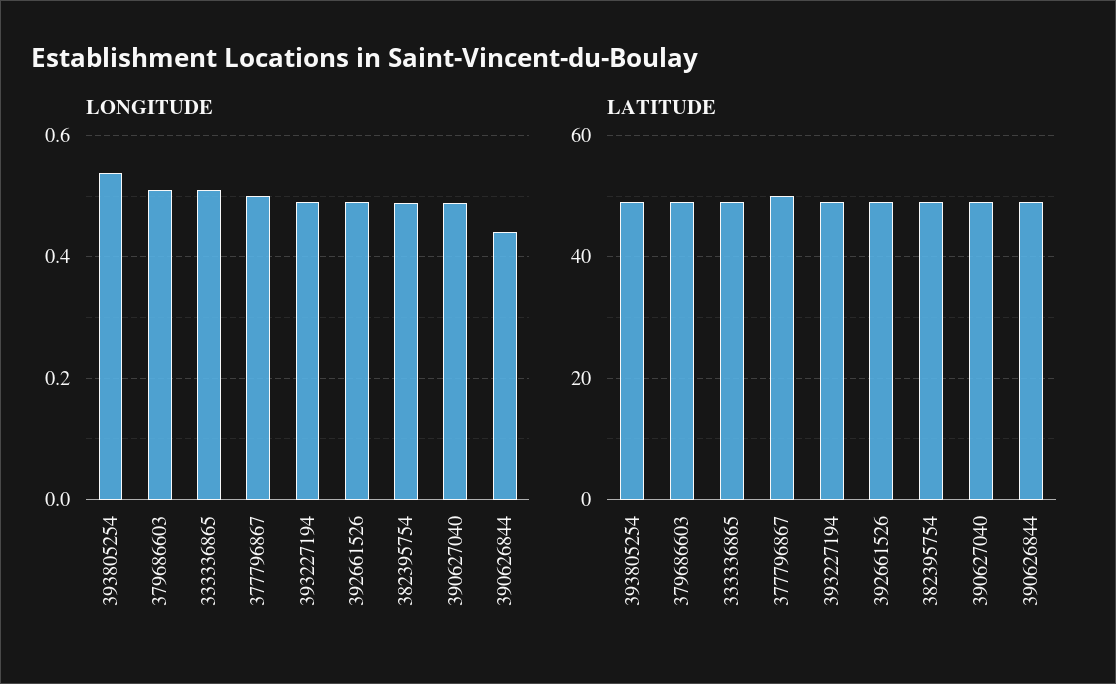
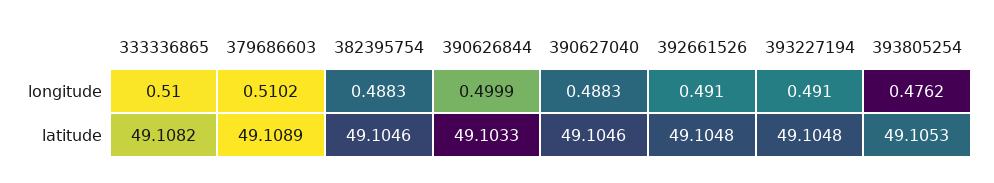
  {
    "LONGITUDE": {
-     "393805254": 0.54,
+     "393805254": 0.4762,
      "379686603": 0.5102,
      "333336865": 0.51,
-     "377796867": 0.5,
      "393227194": 0.491,
      "392661526": 0.491,
      "382395754": 0.4883,
      "390627040": 0.4883,
-     "390626844": 0.44
+     "390626844": 0.4999
    },
    "LATITUDE": {
      "393805254": 49.1053,
      "379686603": 49.1089,
      "333336865": 49.1082,
-     "377796867": 50,
      "393227194": 49.1048,
      "392661526": 49.1048,
      "382395754": 49.1046,
      "390627040": 49.1046,
      "390626844": 49.1033
    }
  }

